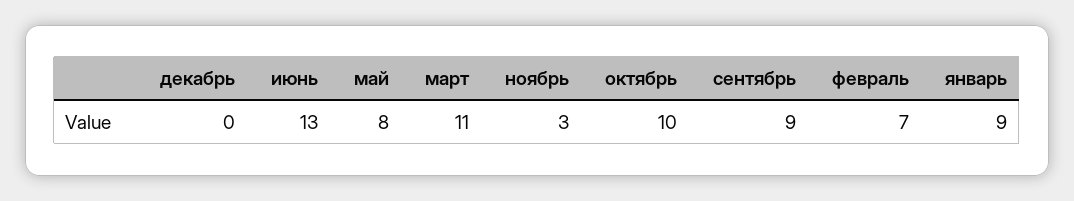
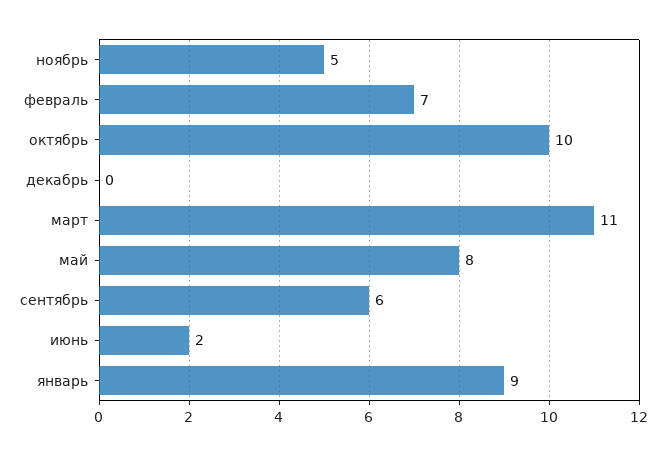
  {
    "декабрь": 0,
-   "июнь": 13,
+   "июнь": 2,
    "май": 8,
    "март": 11,
-   "ноябрь": 3,
+   "ноябрь": 5,
    "октябрь": 10,
-   "сентябрь": 9,
+   "сентябрь": 6,
    "февраль": 7,
    "январь": 9
  }

